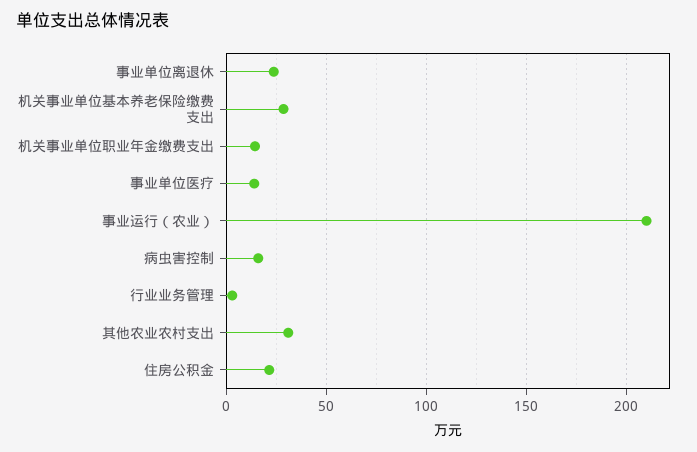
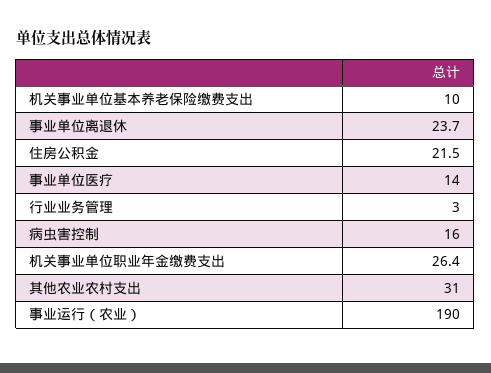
  {
    "事业单位离退休": 23.7,
-   "机关事业单位基本养老保险缴费支出": 30,
+   "机关事业单位基本养老保险缴费支出": 10,
-   "机关事业单位职业年金缴费支出": 15,
+   "机关事业单位职业年金缴费支出": 26.4,
    "事业单位医疗": 14,
-   "事业运行（农业）": 210,
+   "事业运行（农业）": 190,
    "病虫害控制": 16,
    "行业业务管理": 3,
    "其他农业农村支出": 31,
    "住房公积金": 21.5
  }

